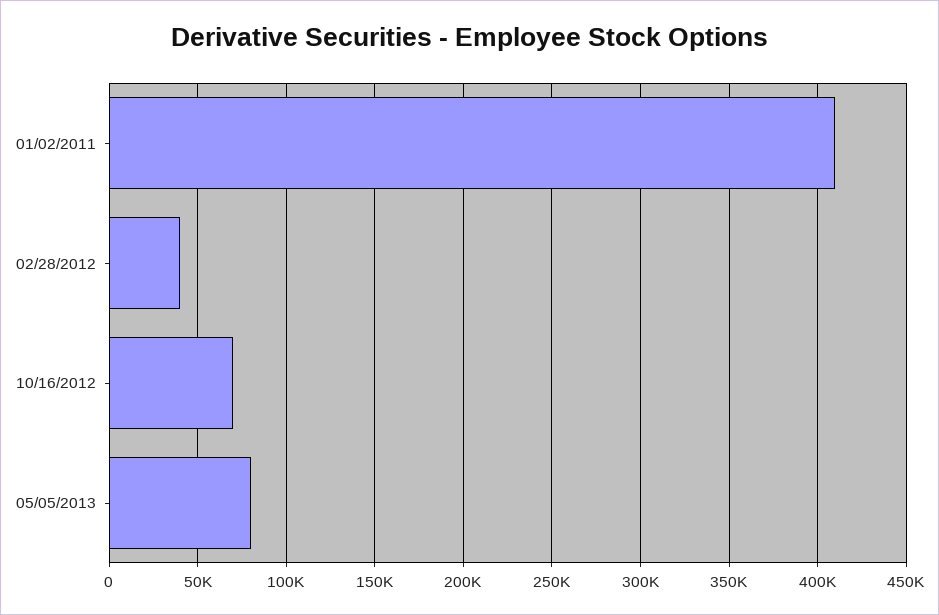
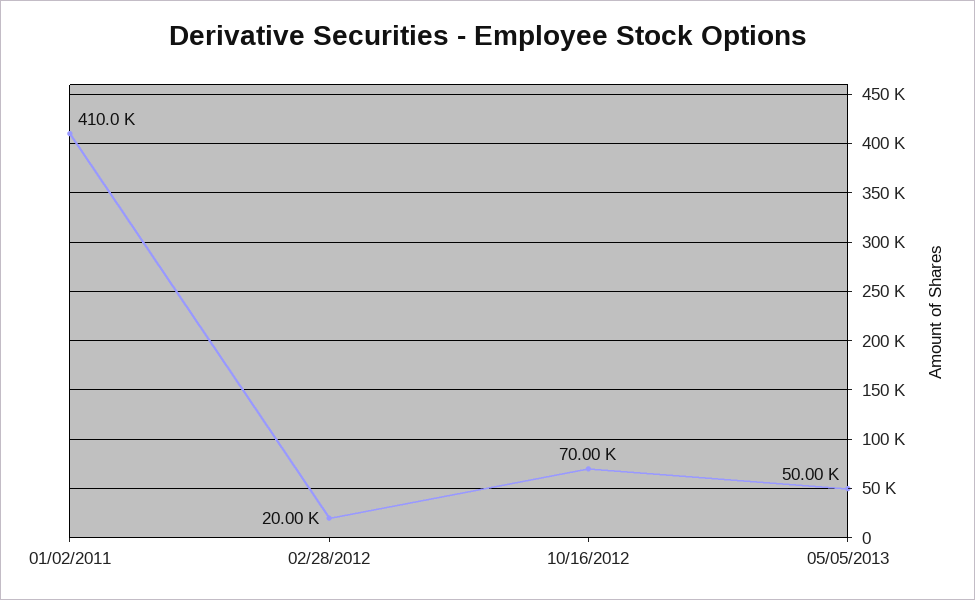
  {
    "01/02/2011": 410000,
-   "02/28/2012": 40000,
+   "02/28/2012": 20000,
    "10/16/2012": 70000,
-   "05/05/2013": 80000
+   "05/05/2013": 50000
  }

